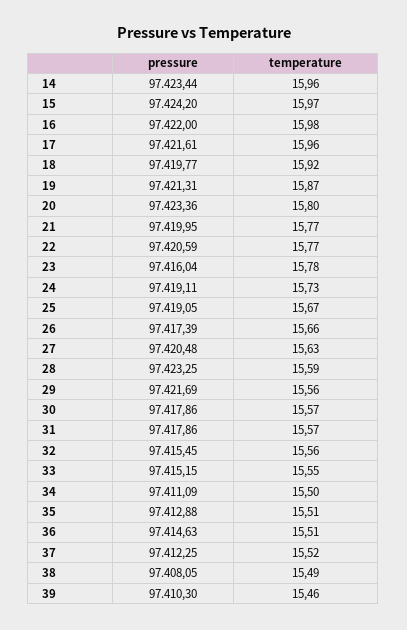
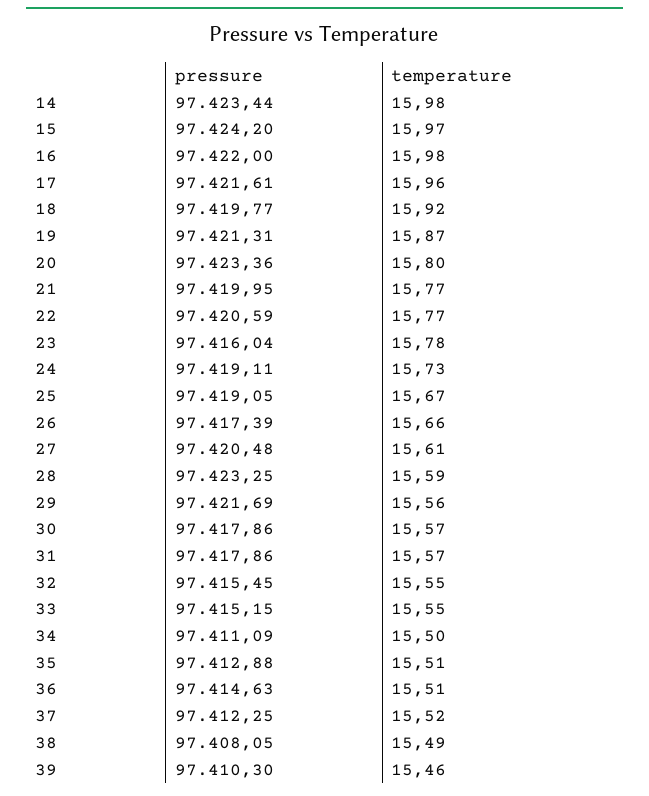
  {
    "pressure": {
      "14": 97423.44,
      "15": 97424.2,
      "16": 97422,
      "17": 97421.61,
      "18": 97419.77,
      "19": 97421.31,
      "20": 97423.36,
      "21": 97419.95,
      "22": 97420.59,
      "23": 97416.04,
      "24": 97419.11,
      "25": 97419.05,
      "26": 97417.39,
      "27": 97420.48,
      "28": 97423.25,
      "29": 97421.69,
      "30": 97417.86,
      "31": 97417.86,
      "32": 97415.45,
      "33": 97415.15,
      "34": 97411.09,
      "35": 97412.88,
      "36": 97414.63,
      "37": 97412.25,
      "38": 97408.05,
      "39": 97410.3
    },
    "temperature": {
-     "14": 15.96,
+     "14": 15.98,
      "15": 15.97,
      "16": 15.98,
      "17": 15.96,
      "18": 15.92,
      "19": 15.87,
      "20": 15.8,
      "21": 15.77,
      "22": 15.77,
      "23": 15.78,
      "24": 15.73,
      "25": 15.67,
      "26": 15.66,
-     "27": 15.63,
+     "27": 15.61,
      "28": 15.59,
      "29": 15.56,
      "30": 15.57,
      "31": 15.57,
-     "32": 15.56,
+     "32": 15.55,
      "33": 15.55,
      "34": 15.5,
      "35": 15.51,
      "36": 15.51,
      "37": 15.52,
      "38": 15.49,
      "39": 15.46
    }
  }

